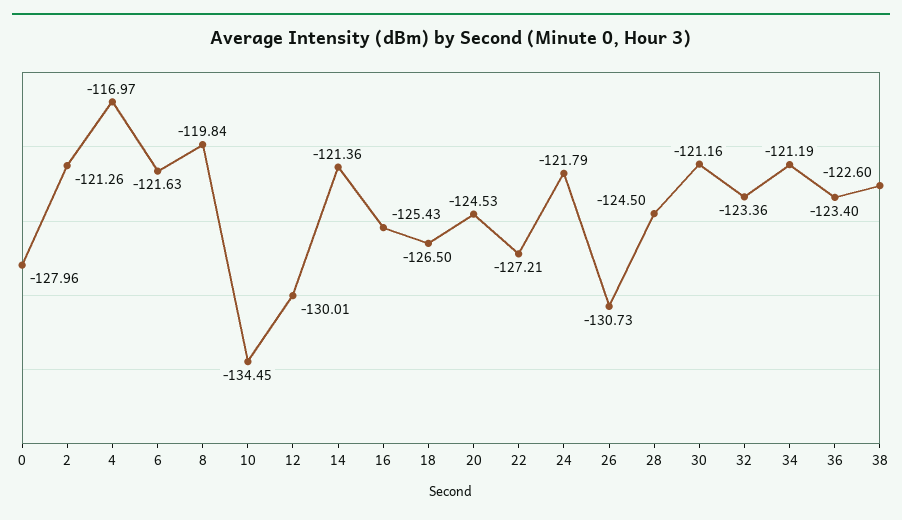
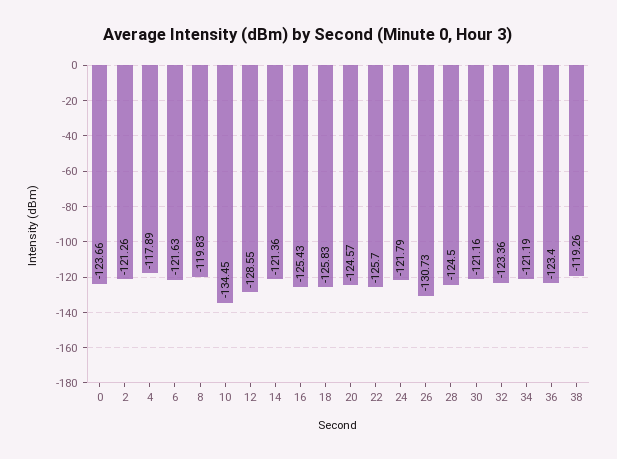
  {
-   "0": -127.96,
+   "0": -123.66,
    "2": -121.26,
-   "4": -116.97,
+   "4": -117.89,
    "6": -121.63,
-   "8": -119.84,
+   "8": -119.83,
    "10": -134.45,
-   "12": -130.01,
+   "12": -128.55,
    "14": -121.36,
    "16": -125.43,
-   "18": -126.5,
+   "18": -125.83,
-   "20": -124.53,
+   "20": -124.57,
-   "22": -127.21,
+   "22": -125.7,
    "24": -121.79,
    "26": -130.73,
    "28": -124.5,
    "30": -121.16,
    "32": -123.36,
    "34": -121.19,
    "36": -123.4,
-   "38": -122.6
+   "38": -119.26
  }

